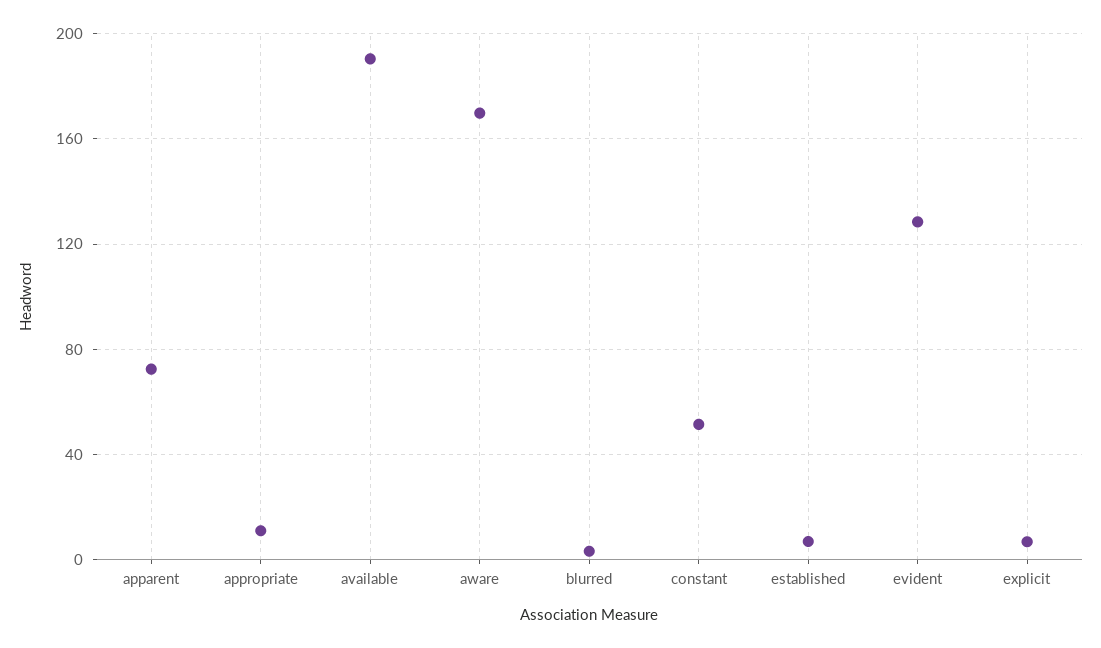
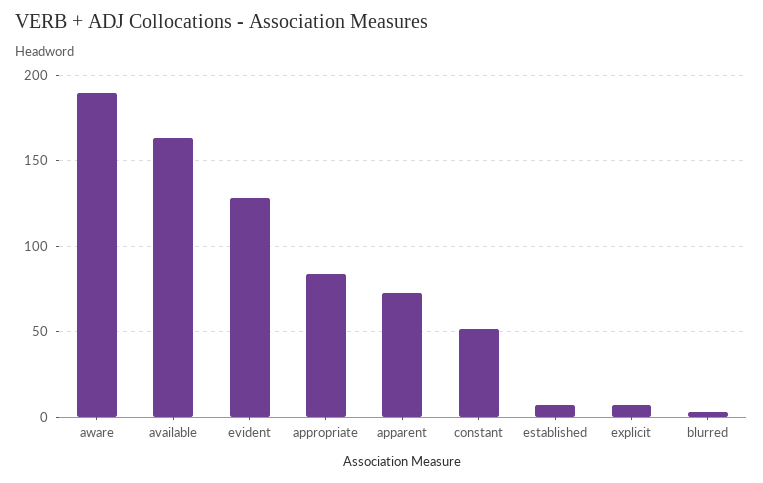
  {
    "apparent": 75,
-   "appropriate": 10,
+   "appropriate": 85,
-   "available": 190,
+   "available": 165,
-   "aware": 170,
+   "aware": 190,
    "blurred": 5,
    "constant": 50,
    "established": 5,
    "evident": 130,
    "explicit": 5
  }

